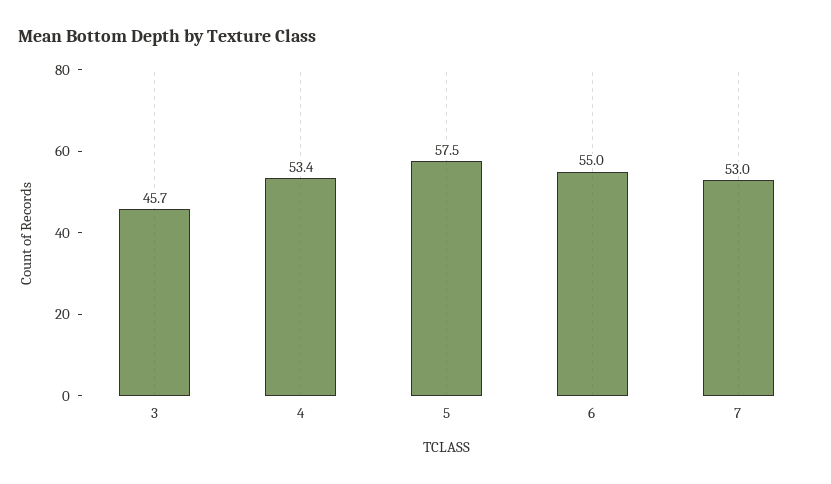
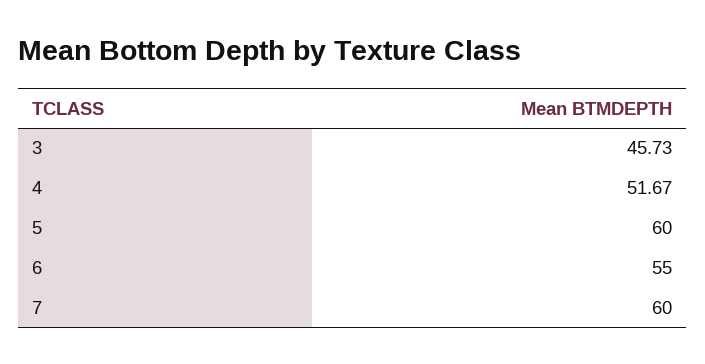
  {
    "3": 45.73,
-   "4": 53.4,
+   "4": 51.67,
-   "5": 57.5,
+   "5": 60,
    "6": 55,
-   "7": 53
+   "7": 60
  }

